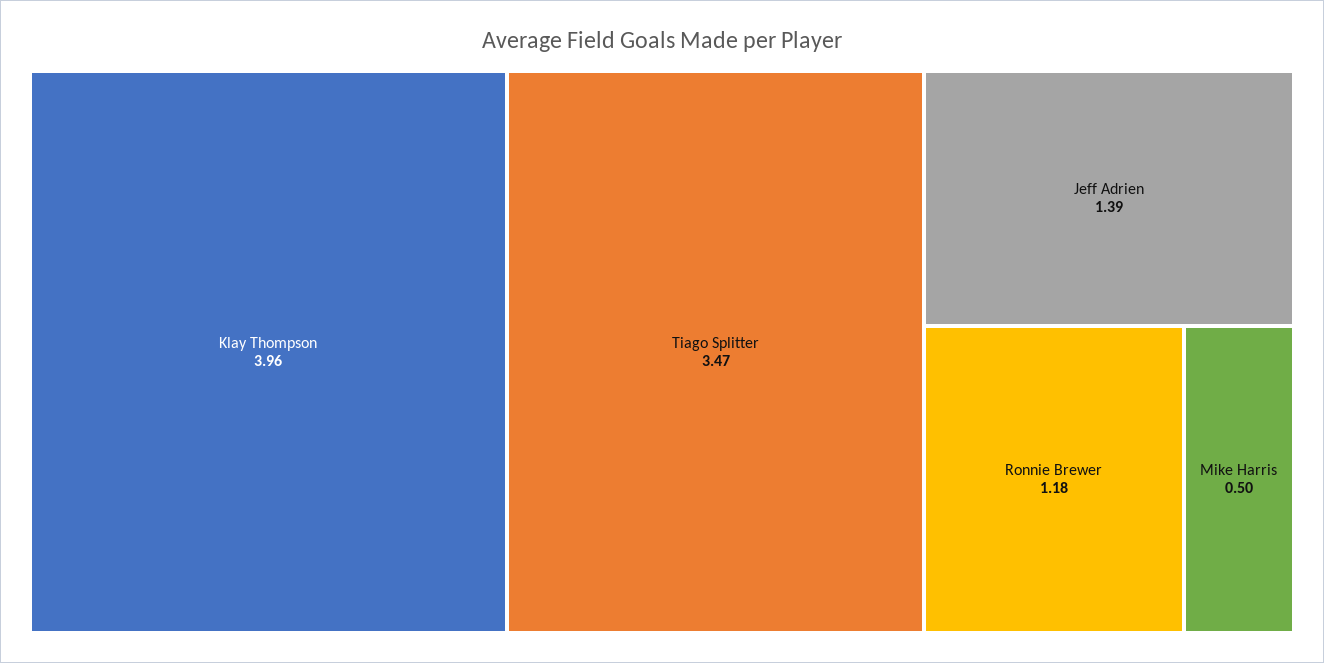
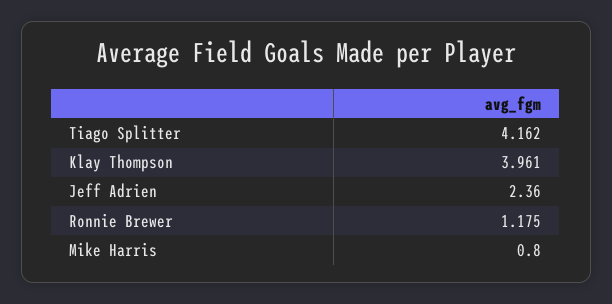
  {
    "Klay Thompson": 3.961,
-   "Tiago Splitter": 3.47,
+   "Tiago Splitter": 4.162,
-   "Jeff Adrien": 1.39,
+   "Jeff Adrien": 2.36,
    "Ronnie Brewer": 1.175,
-   "Mike Harris": 0.5
+   "Mike Harris": 0.8
  }

